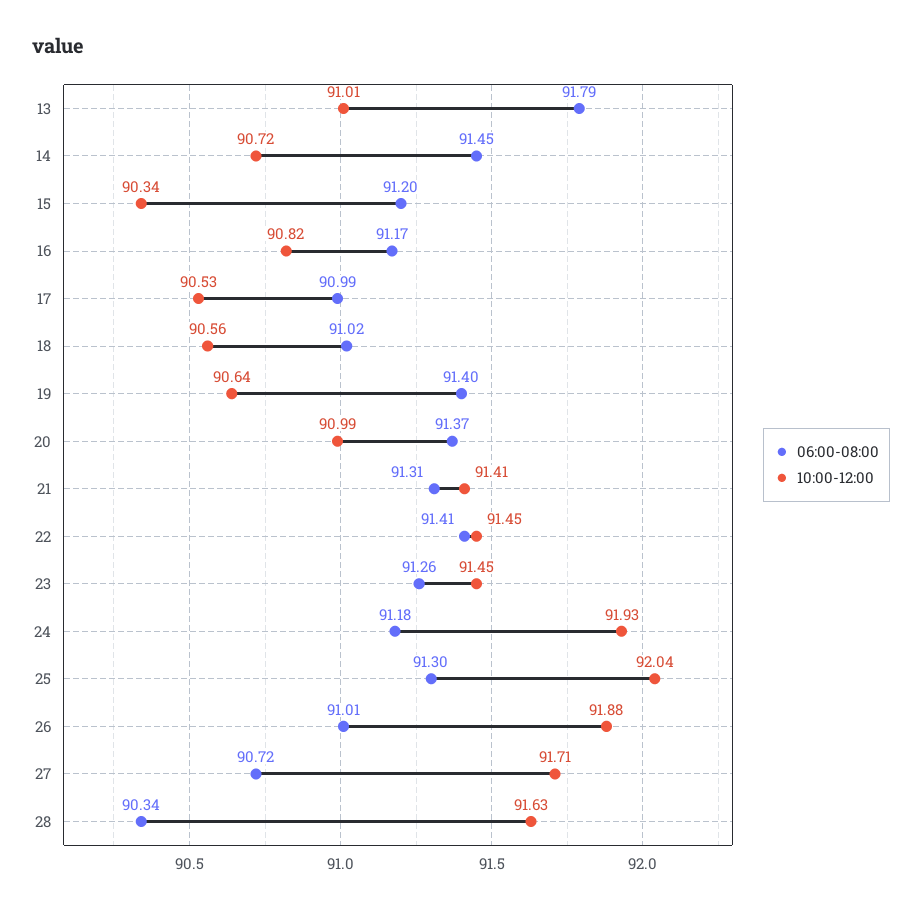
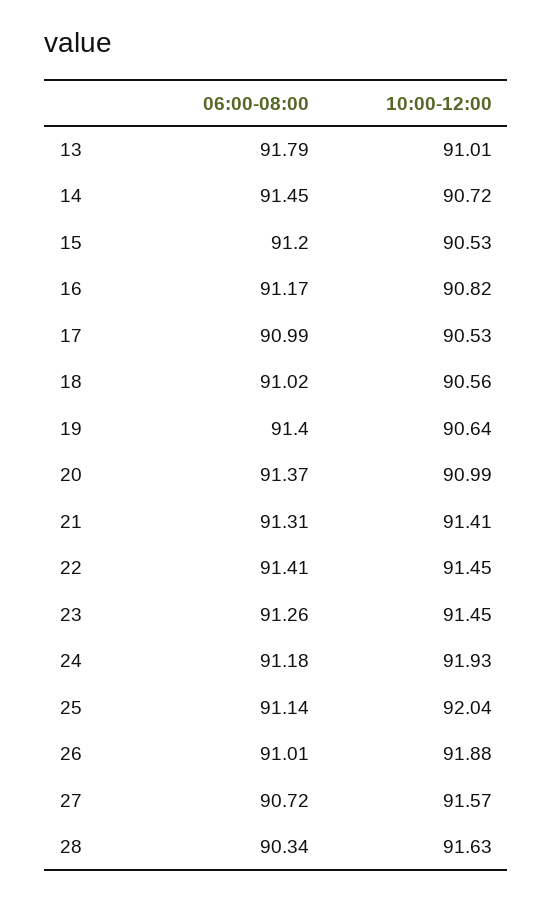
  {
    "06:00-08:00": {
      "13": 91.79,
      "14": 91.45,
      "15": 91.2,
      "16": 91.17,
      "17": 90.99,
      "18": 91.02,
      "19": 91.4,
      "20": 91.37,
      "21": 91.31,
      "22": 91.41,
      "23": 91.26,
      "24": 91.18,
-     "25": 91.3,
+     "25": 91.14,
      "26": 91.01,
      "27": 90.72,
      "28": 90.34
    },
    "10:00-12:00": {
      "13": 91.01,
      "14": 90.72,
-     "15": 90.34,
+     "15": 90.53,
      "16": 90.82,
      "17": 90.53,
      "18": 90.56,
      "19": 90.64,
      "20": 90.99,
      "21": 91.41,
      "22": 91.45,
      "23": 91.45,
      "24": 91.93,
      "25": 92.04,
      "26": 91.88,
-     "27": 91.71,
+     "27": 91.57,
      "28": 91.63
    }
  }

